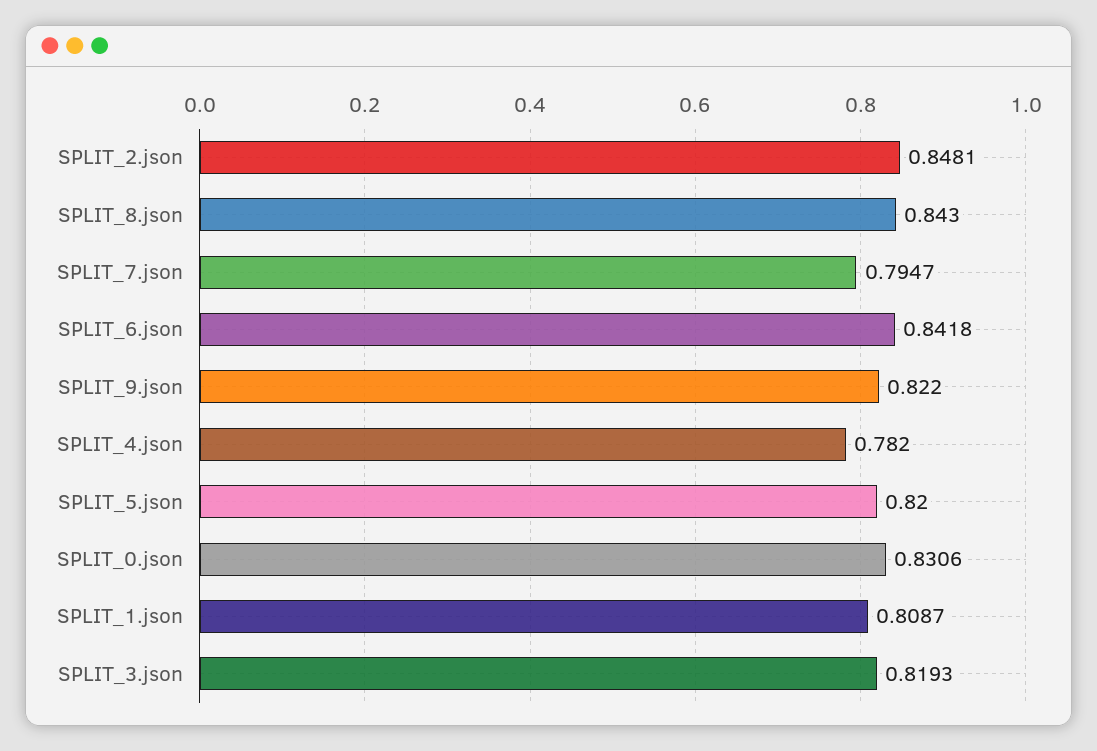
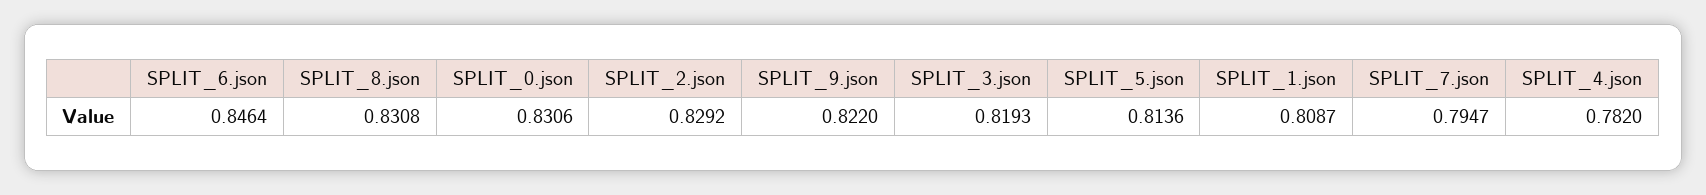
  {
-   "SPLIT_2.json": 0.8481,
+   "SPLIT_2.json": 0.8292,
-   "SPLIT_8.json": 0.843,
+   "SPLIT_8.json": 0.8308,
    "SPLIT_7.json": 0.7947,
-   "SPLIT_6.json": 0.8418,
+   "SPLIT_6.json": 0.8464,
    "SPLIT_9.json": 0.822,
    "SPLIT_4.json": 0.782,
-   "SPLIT_5.json": 0.82,
+   "SPLIT_5.json": 0.8136,
    "SPLIT_0.json": 0.8306,
    "SPLIT_1.json": 0.8087,
    "SPLIT_3.json": 0.8193
  }

